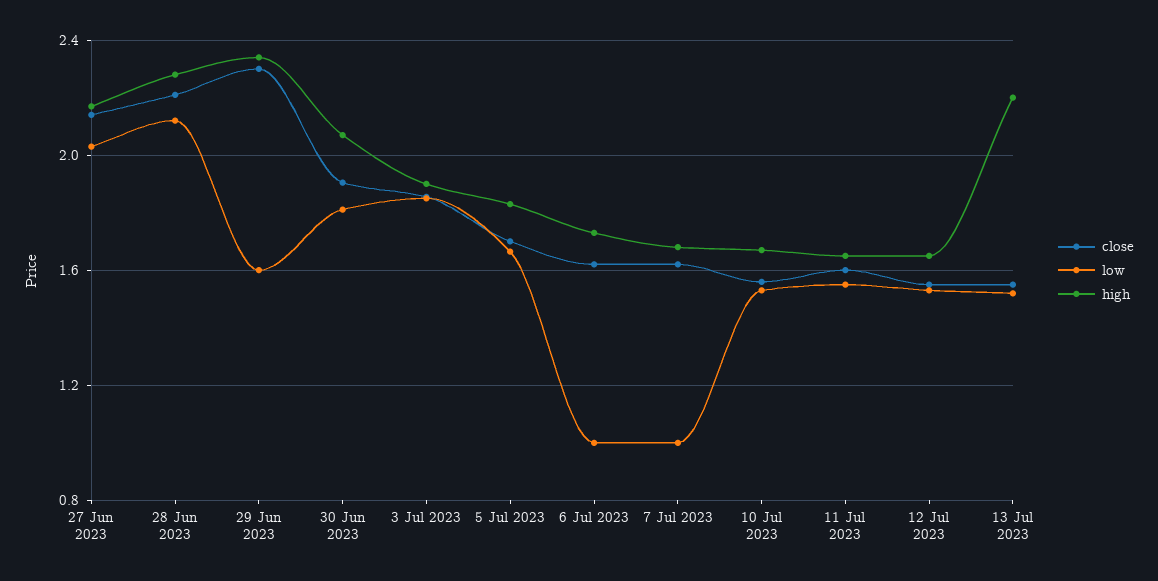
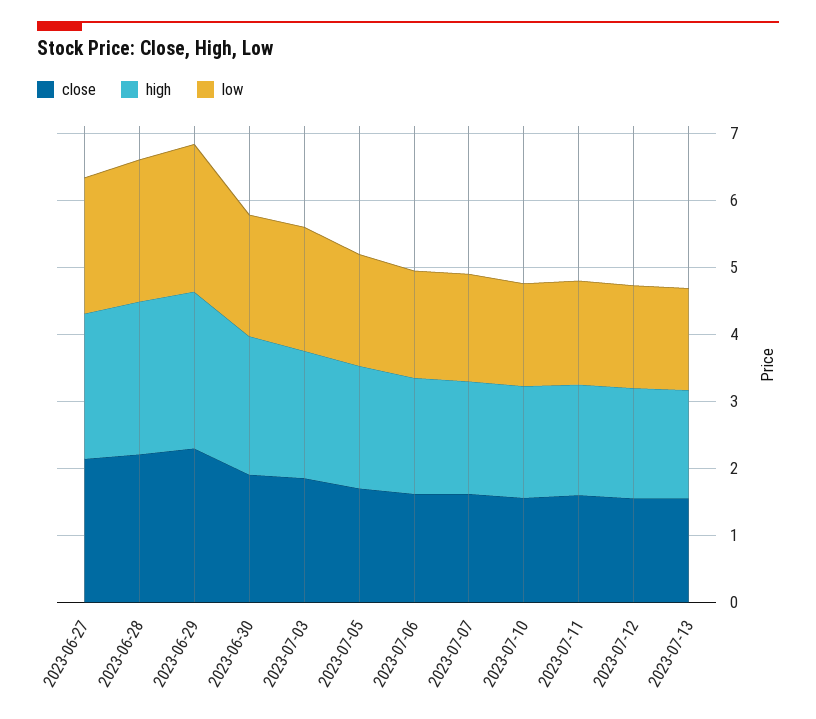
  {
    "close": {
      "27 Jun 2023": 2.15,
      "28 Jun 2023": 2.2,
      "29 Jun 2023": 2.3,
      "30 Jun 2023": 1.9,
      "3 Jul 2023": 1.85,
      "5 Jul 2023": 1.7,
      "6 Jul 2023": 1.6,
      "7 Jul 2023": 1.6,
      "10 Jul 2023": 1.55,
      "11 Jul 2023": 1.6,
      "12 Jul 2023": 1.55,
      "13 Jul 2023": 1.55
    },
    "low": {
      "27 Jun 2023": 2.05,
      "28 Jun 2023": 2.1,
-     "29 Jun 2023": 1.6,
+     "29 Jun 2023": 2.2,
      "30 Jun 2023": 1.8,
      "3 Jul 2023": 1.85,
      "5 Jul 2023": 1.65,
-     "6 Jul 2023": 1,
+     "6 Jul 2023": 1.6,
-     "7 Jul 2023": 1,
+     "7 Jul 2023": 1.6,
      "10 Jul 2023": 1.55,
      "11 Jul 2023": 1.55,
      "12 Jul 2023": 1.55,
      "13 Jul 2023": 1.5
    },
    "high": {
      "27 Jun 2023": 2.15,
      "28 Jun 2023": 2.3,
      "29 Jun 2023": 2.35,
      "30 Jun 2023": 2.05,
      "3 Jul 2023": 1.9,
      "5 Jul 2023": 1.85,
      "6 Jul 2023": 1.75,
      "7 Jul 2023": 1.7,
      "10 Jul 2023": 1.65,
      "11 Jul 2023": 1.65,
      "12 Jul 2023": 1.65,
-     "13 Jul 2023": 2.2
+     "13 Jul 2023": 1.6
    }
  }

